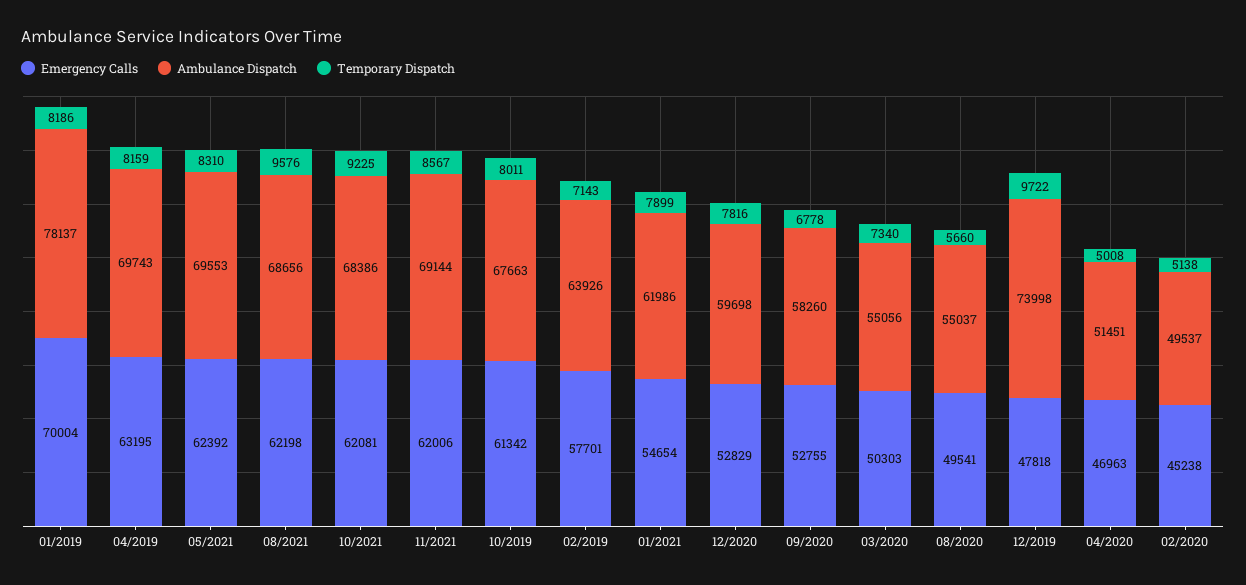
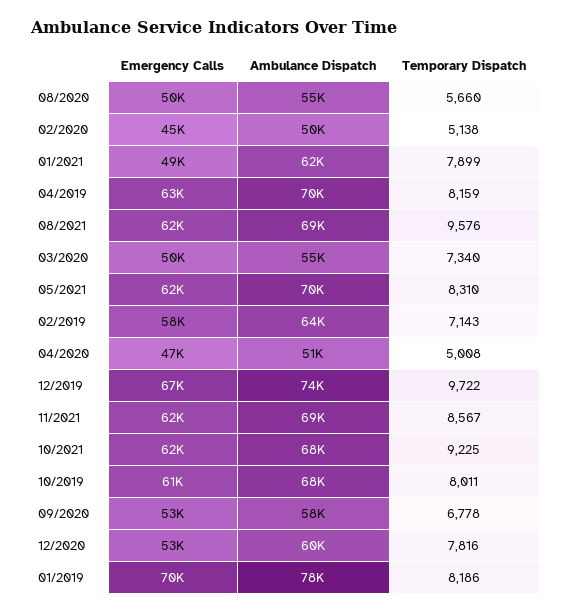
  {
    "Emergency Calls": {
      "01/2019": 70004,
      "04/2019": 63195,
      "05/2021": 62392,
      "08/2021": 62198,
      "10/2021": 62081,
      "11/2021": 62006,
      "10/2019": 61342,
      "02/2019": 57701,
-     "01/2021": 54654,
+     "01/2021": 49000,
      "12/2020": 52829,
      "09/2020": 52755,
      "03/2020": 50303,
      "08/2020": 49541,
-     "12/2019": 47818,
+     "12/2019": 67000,
      "04/2020": 46963,
      "02/2020": 45238
    },
    "Ambulance Dispatch": {
      "01/2019": 78137,
      "04/2019": 69743,
      "05/2021": 69553,
      "08/2021": 68656,
      "10/2021": 68386,
      "11/2021": 69144,
      "10/2019": 67663,
      "02/2019": 63926,
      "01/2021": 61986,
      "12/2020": 59698,
      "09/2020": 58260,
      "03/2020": 55056,
      "08/2020": 55037,
      "12/2019": 73998,
      "04/2020": 51451,
      "02/2020": 49537
    },
    "Temporary Dispatch": {
      "01/2019": 8186,
      "04/2019": 8159,
      "05/2021": 8310,
      "08/2021": 9576,
      "10/2021": 9225,
      "11/2021": 8567,
      "10/2019": 8011,
      "02/2019": 7143,
      "01/2021": 7899,
      "12/2020": 7816,
      "09/2020": 6778,
      "03/2020": 7340,
      "08/2020": 5660,
      "12/2019": 9722,
      "04/2020": 5008,
      "02/2020": 5138
    }
  }

